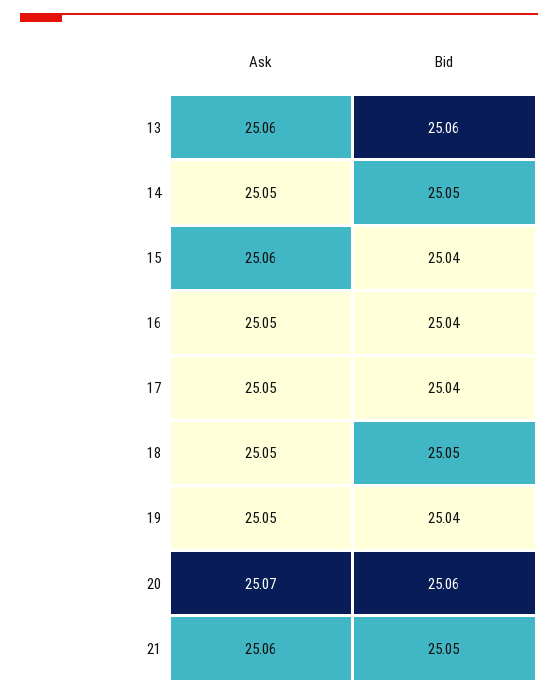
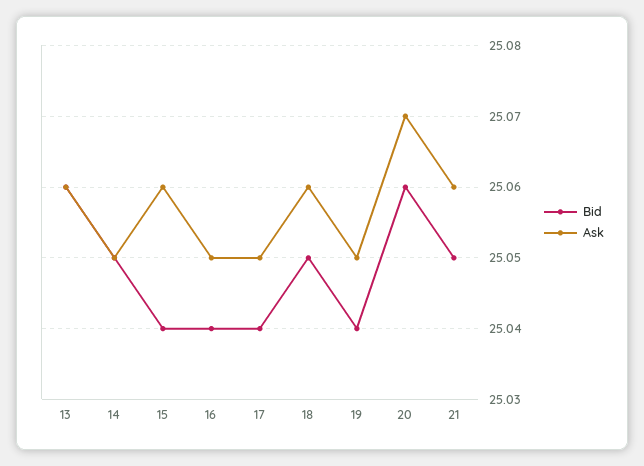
  {
    "Ask": {
      "13": 25.06,
      "14": 25.05,
      "15": 25.06,
      "16": 25.05,
      "17": 25.05,
-     "18": 25.05,
+     "18": 25.06,
      "19": 25.05,
      "20": 25.07,
      "21": 25.06
    },
    "Bid": {
      "13": 25.06,
      "14": 25.05,
      "15": 25.04,
      "16": 25.04,
      "17": 25.04,
      "18": 25.05,
      "19": 25.04,
      "20": 25.06,
      "21": 25.05
    }
  }

